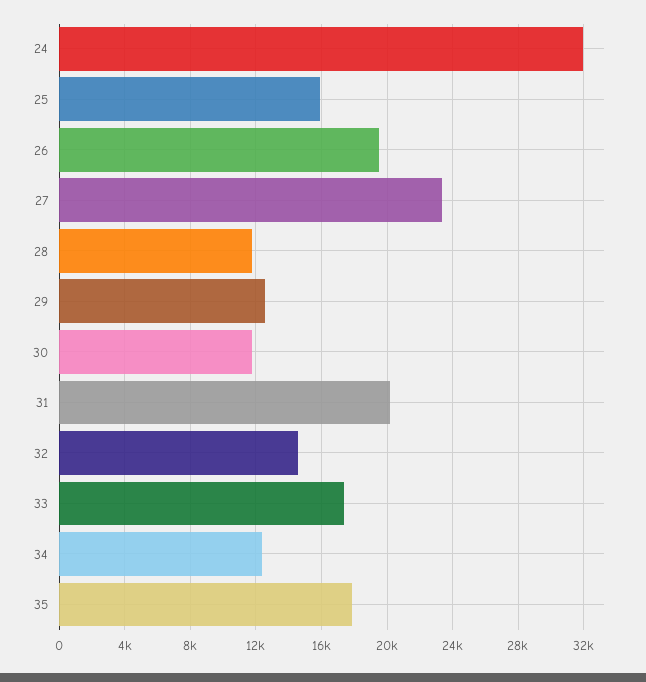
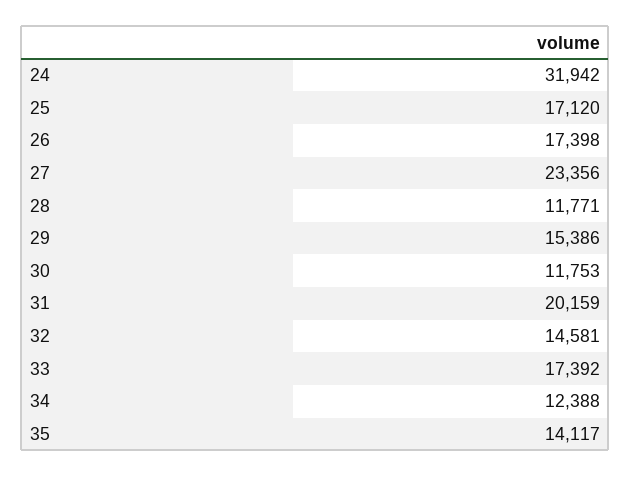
  {
    "24": 31942,
-   "25": 16000,
+   "25": 17120,
-   "26": 19500,
+   "26": 17398,
    "27": 23356,
    "28": 11771,
-   "29": 12500,
+   "29": 15386,
    "30": 11753,
    "31": 20159,
    "32": 14581,
    "33": 17392,
    "34": 12388,
-   "35": 18000
+   "35": 14117
  }

